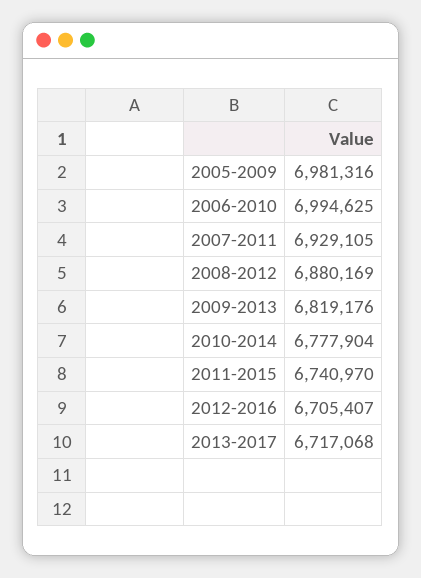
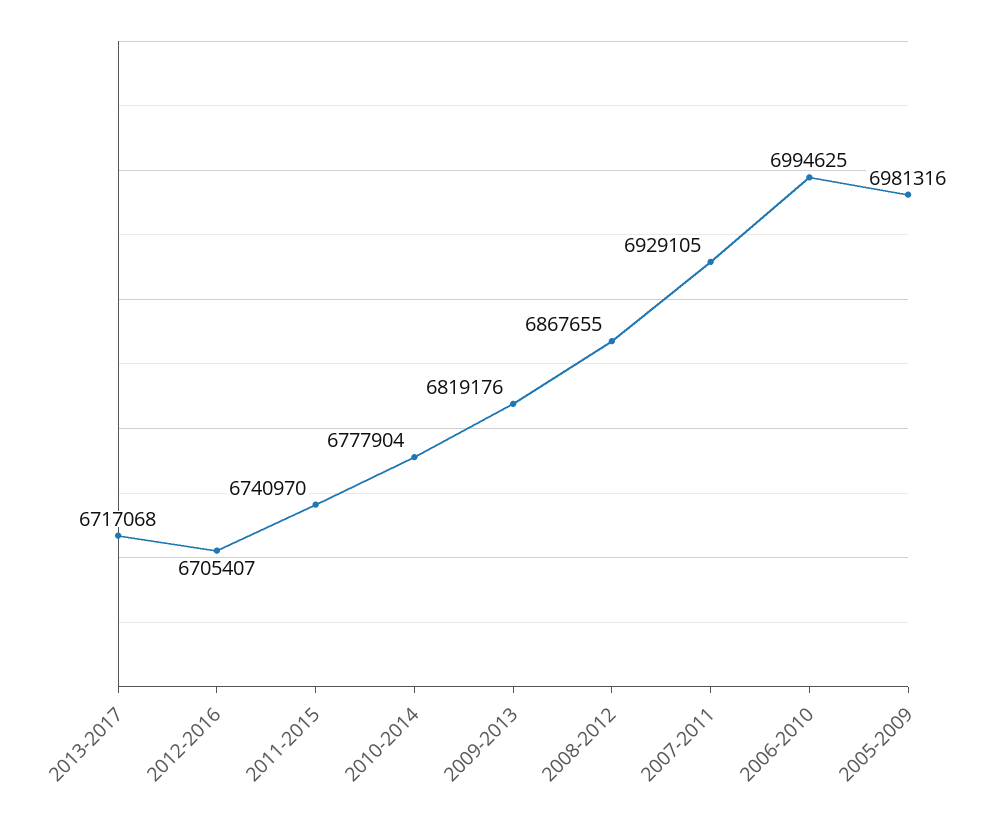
  {
    "2005-2009": 6981316,
    "2006-2010": 6994625,
    "2007-2011": 6929105,
-   "2008-2012": 6880169,
+   "2008-2012": 6867655,
    "2009-2013": 6819176,
    "2010-2014": 6777904,
    "2011-2015": 6740970,
    "2012-2016": 6705407,
    "2013-2017": 6717068
  }

